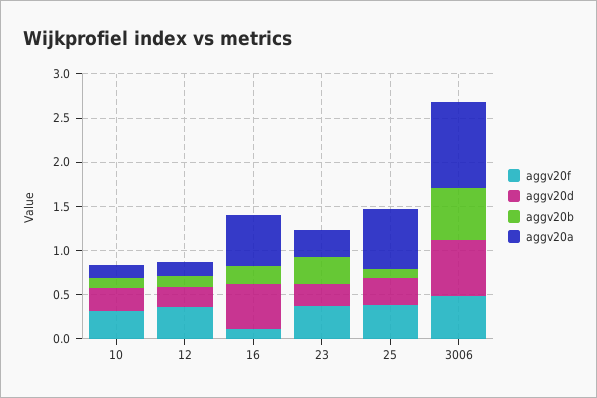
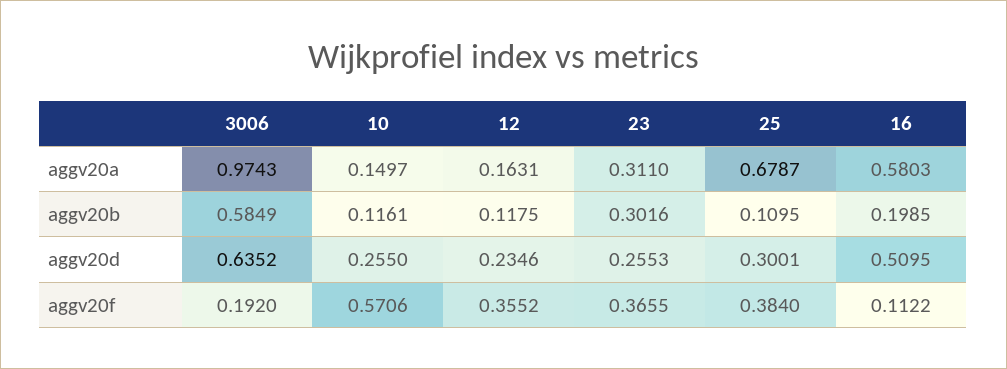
  {
    "aggv20f": {
-     "10": 0.3,
+     "10": 0.5706,
      "12": 0.3552,
      "16": 0.1122,
      "23": 0.3655,
      "25": 0.384,
-     "3006": 0.5
+     "3006": 0.192
    },
    "aggv20d": {
      "10": 0.255,
      "12": 0.2346,
      "16": 0.5095,
      "23": 0.2553,
      "25": 0.3001,
      "3006": 0.6352
    },
    "aggv20b": {
      "10": 0.1161,
      "12": 0.1175,
      "16": 0.1985,
      "23": 0.3016,
      "25": 0.1095,
      "3006": 0.5849
    },
    "aggv20a": {
      "10": 0.1497,
      "12": 0.1631,
      "16": 0.5803,
      "23": 0.311,
      "25": 0.6787,
      "3006": 0.9743
    }
  }

